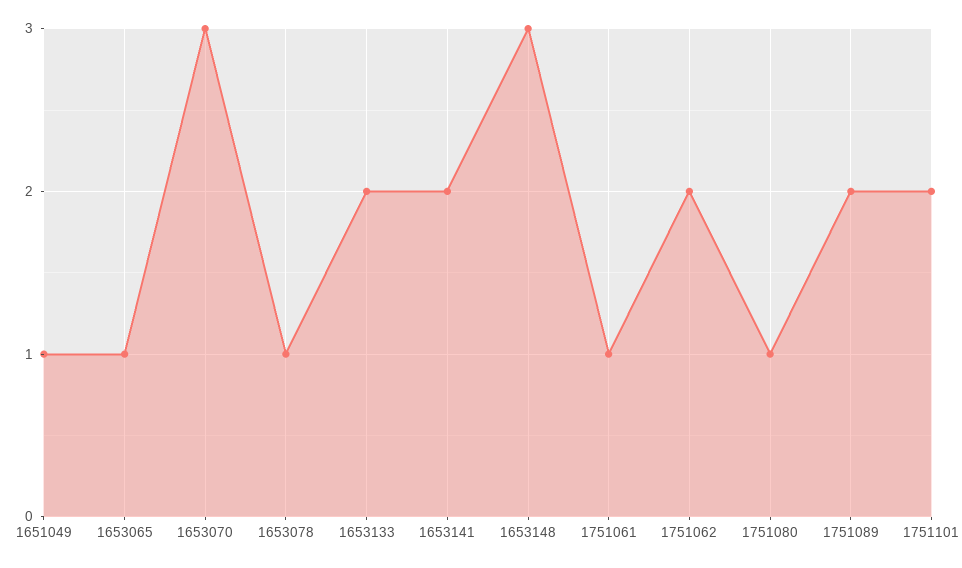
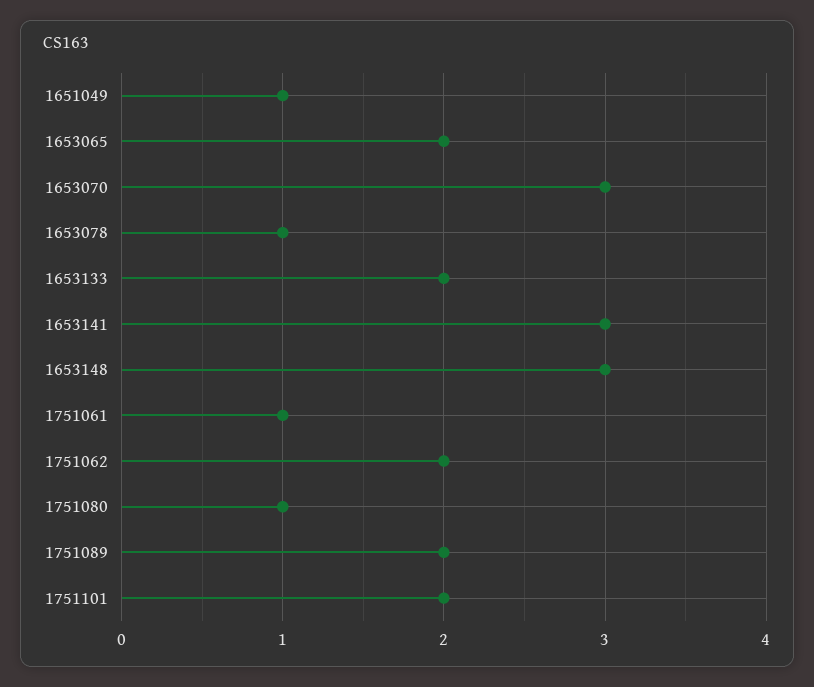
  {
    "1651049": 1,
-   "1653065": 1,
+   "1653065": 2,
    "1653070": 3,
    "1653078": 1,
    "1653133": 2,
-   "1653141": 2,
+   "1653141": 3,
    "1653148": 3,
    "1751061": 1,
    "1751062": 2,
    "1751080": 1,
    "1751089": 2,
    "1751101": 2
  }

